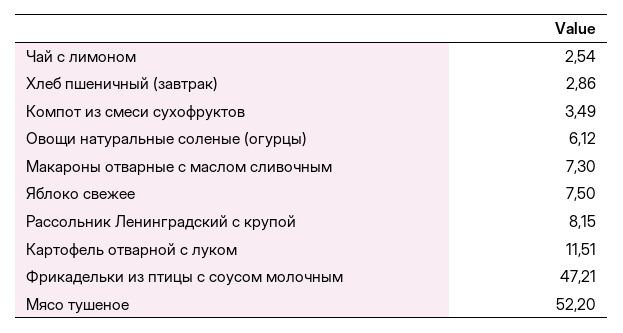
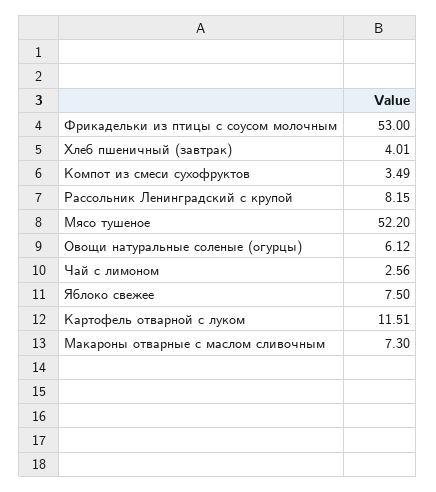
  {
-   "Чай с лимоном": 2.54,
+   "Чай с лимоном": 2.56,
-   "Хлеб пшеничный (завтрак)": 2.86,
+   "Хлеб пшеничный (завтрак)": 4.01,
    "Компот из смеси сухофруктов": 3.49,
    "Овощи натуральные соленые (огурцы)": 6.12,
    "Макароны отварные с маслом сливочным": 7.3,
    "Яблоко свежее": 7.5,
    "Рассольник Ленинградский с крупой": 8.15,
    "Картофель отварной с луком": 11.51,
-   "Фрикадельки из птицы с соусом молочным": 47.21,
+   "Фрикадельки из птицы с соусом молочным": 53,
    "Мясо тушеное": 52.2
  }

